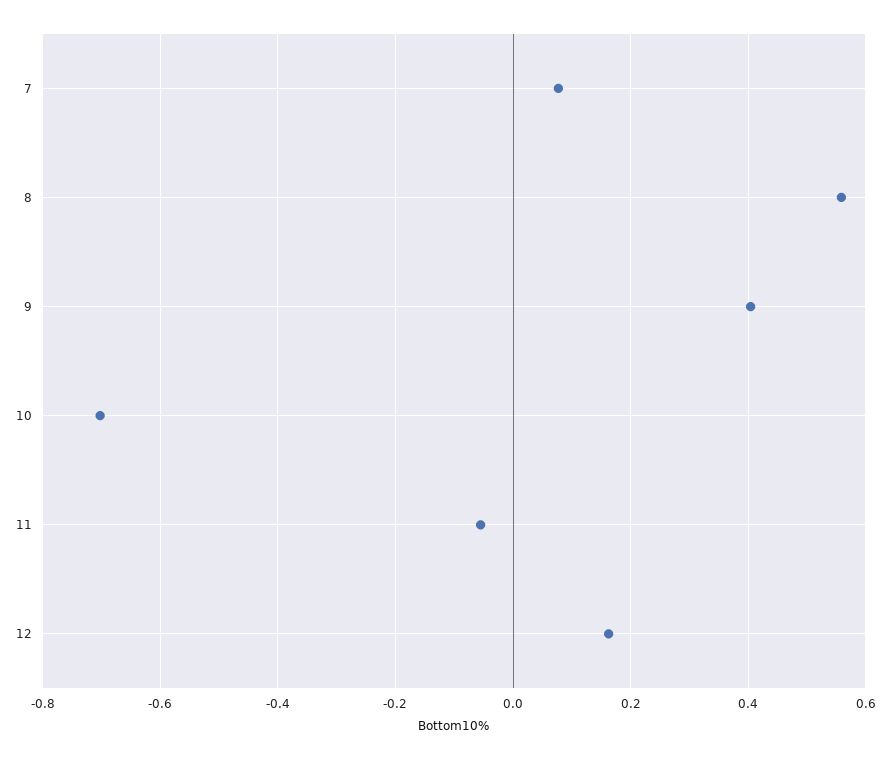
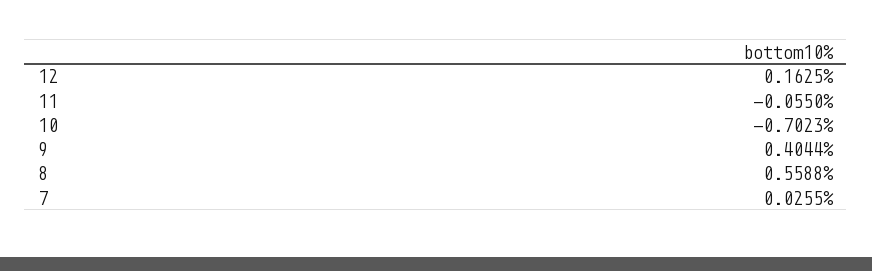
  {
-   "7": 0.08,
+   "7": 0.0255,
    "8": 0.5588,
    "9": 0.4044,
    "10": -0.7023,
    "11": -0.055,
    "12": 0.1625
  }

